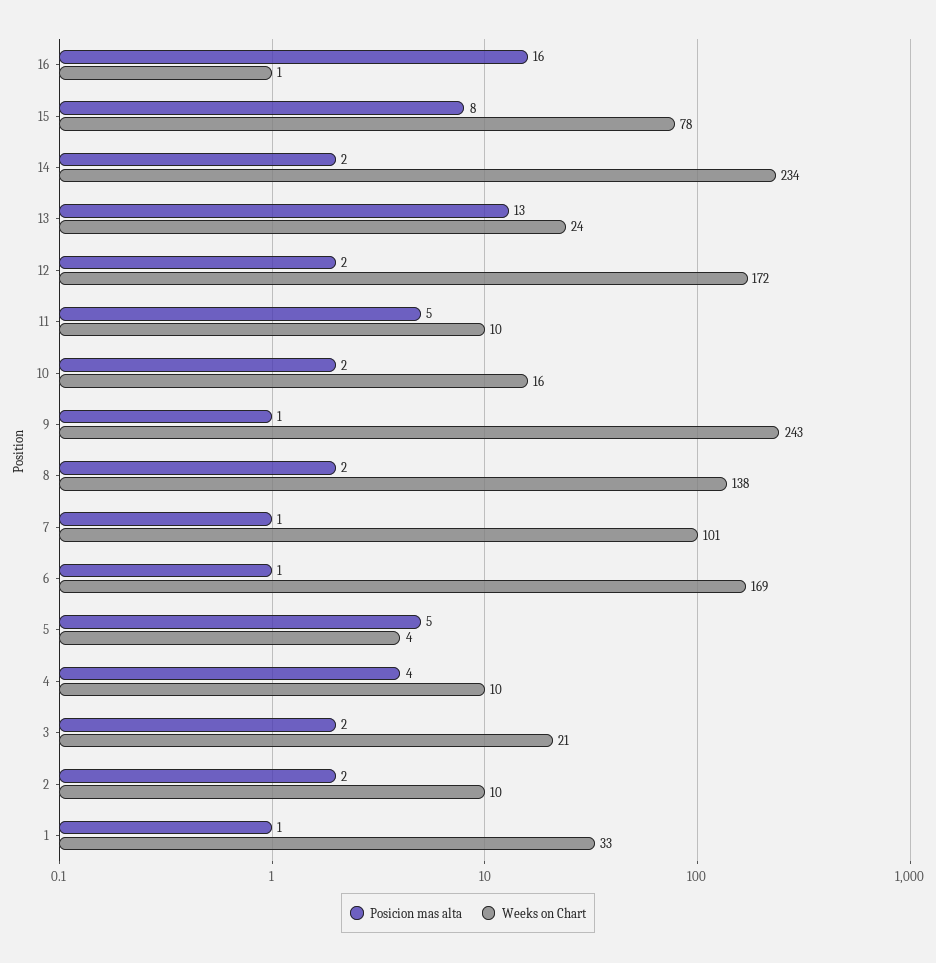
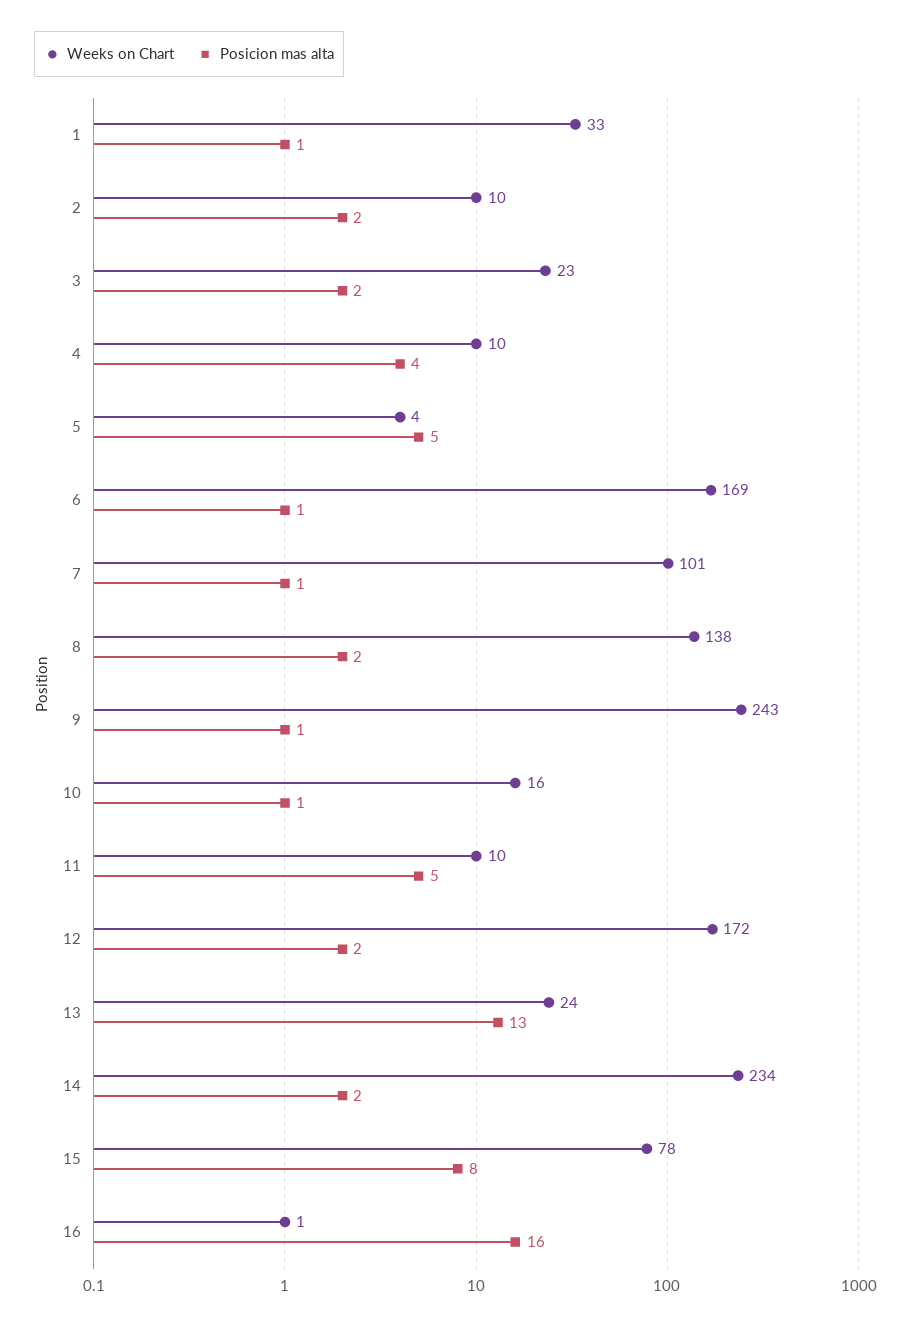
  {
    "Posicion mas alta": {
      "16": 16,
      "15": 8,
      "14": 2,
      "13": 13,
      "12": 2,
      "11": 5,
-     "10": 2,
+     "10": 1,
      "9": 1,
      "8": 2,
      "7": 1,
      "6": 1,
      "5": 5,
      "4": 4,
      "3": 2,
      "2": 2,
      "1": 1
    },
    "Weeks on Chart": {
      "16": 1,
      "15": 78,
      "14": 234,
      "13": 24,
      "12": 172,
      "11": 10,
      "10": 16,
      "9": 243,
      "8": 138,
      "7": 101,
      "6": 169,
      "5": 4,
      "4": 10,
-     "3": 21,
+     "3": 23,
      "2": 10,
      "1": 33
    }
  }

